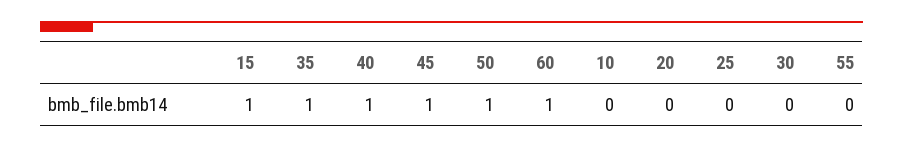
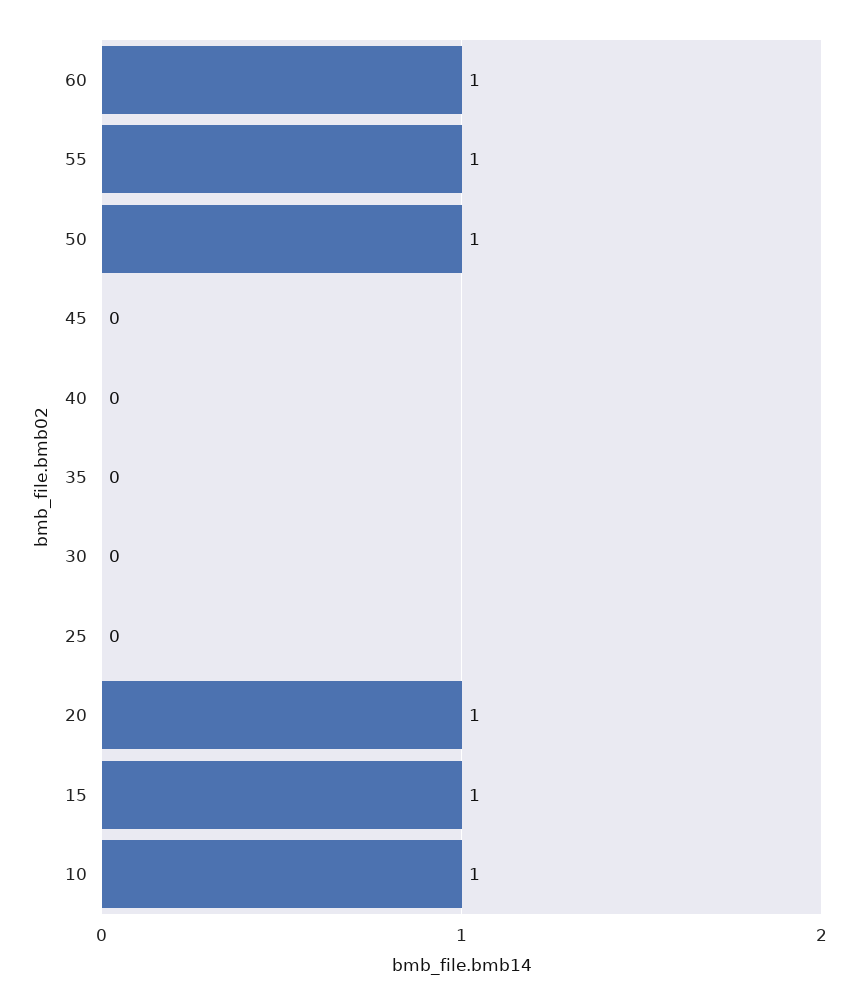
  {
    "15": 1,
-   "35": 1,
+   "35": 0,
-   "40": 1,
+   "40": 0,
-   "45": 1,
+   "45": 0,
    "50": 1,
    "60": 1,
-   "10": 0,
+   "10": 1,
-   "20": 0,
+   "20": 1,
    "25": 0,
    "30": 0,
-   "55": 0
+   "55": 1
  }

